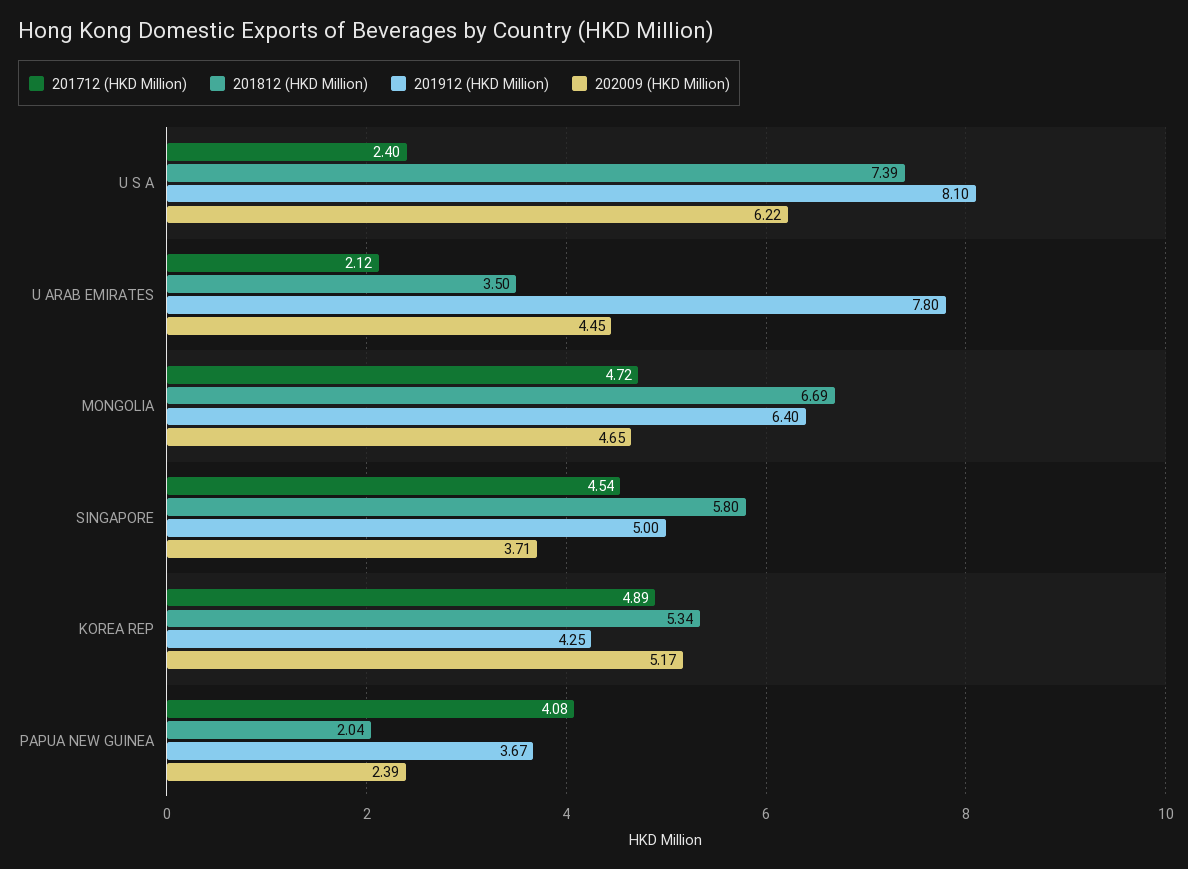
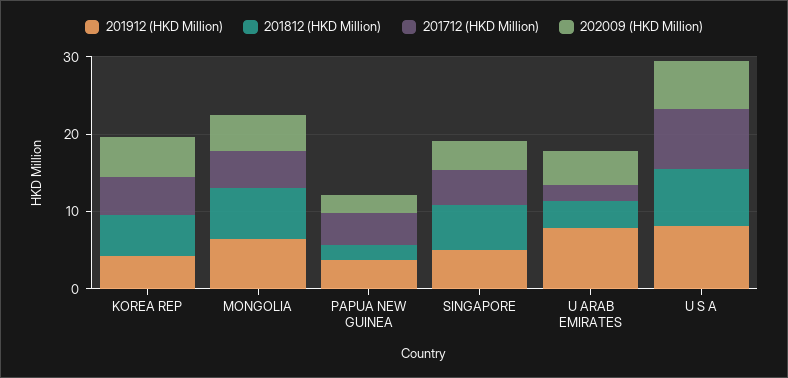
  {
    "201712 (HKD Million)": {
-     "U S A": 2.4,
+     "U S A": 8,
      "U ARAB EMIRATES": 2.12,
      "MONGOLIA": 4.72,
      "SINGAPORE": 4.54,
      "KOREA REP": 4.89,
      "PAPUA NEW GUINEA": 4.08
    },
    "201812 (HKD Million)": {
      "U S A": 7.39,
      "U ARAB EMIRATES": 3.5,
      "MONGOLIA": 6.69,
      "SINGAPORE": 5.8,
      "KOREA REP": 5.34,
      "PAPUA NEW GUINEA": 2.04
    },
    "201912 (HKD Million)": {
      "U S A": 8.1,
      "U ARAB EMIRATES": 7.8,
      "MONGOLIA": 6.4,
      "SINGAPORE": 5,
      "KOREA REP": 4.25,
      "PAPUA NEW GUINEA": 3.67
    },
    "202009 (HKD Million)": {
      "U S A": 6.22,
      "U ARAB EMIRATES": 4.45,
      "MONGOLIA": 4.65,
      "SINGAPORE": 3.71,
      "KOREA REP": 5.17,
      "PAPUA NEW GUINEA": 2.39
    }
  }

